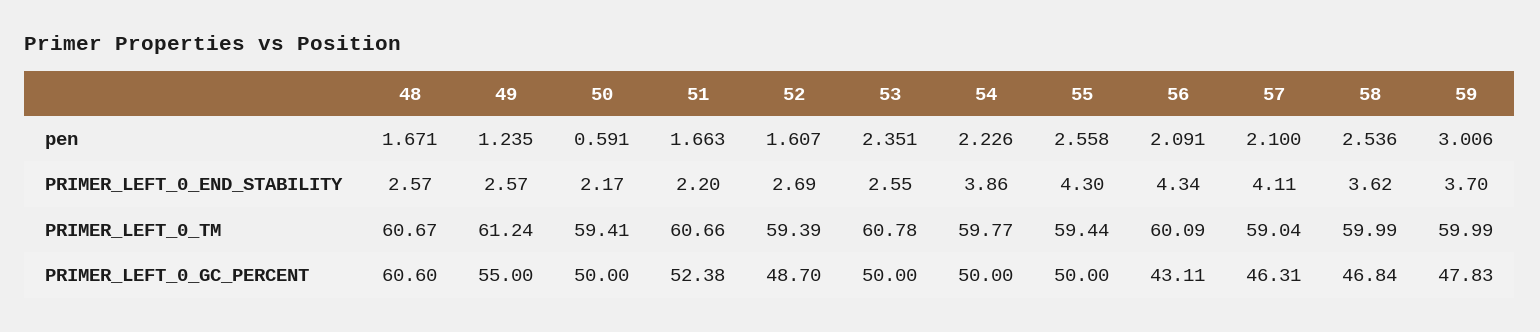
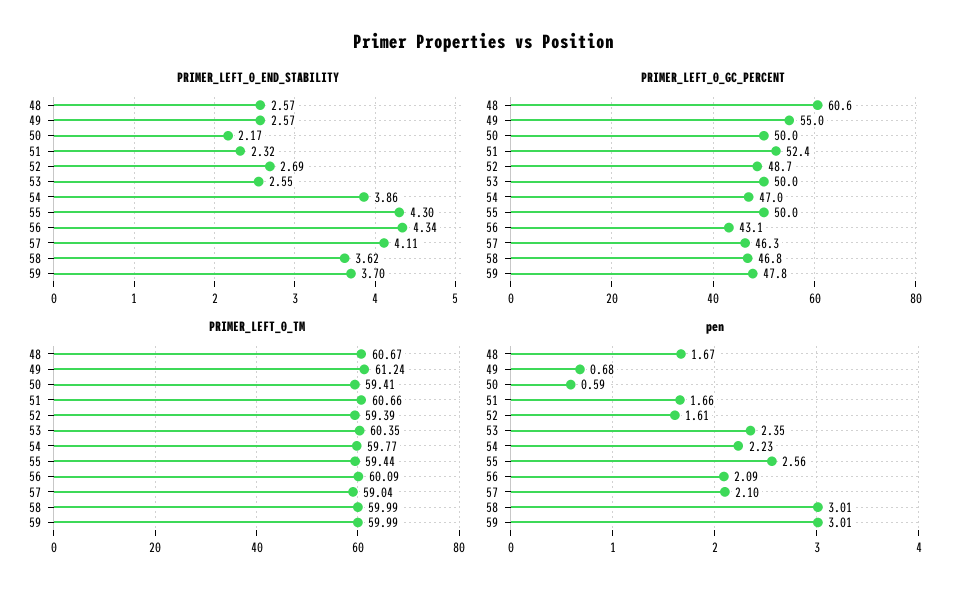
  {
    "pen": {
      "48": 1.671,
-     "49": 1.235,
+     "49": 0.68,
      "50": 0.591,
      "51": 1.663,
      "52": 1.607,
      "53": 2.351,
      "54": 2.226,
      "55": 2.558,
      "56": 2.091,
      "57": 2.1,
-     "58": 2.536,
+     "58": 3.01,
      "59": 3.006
    },
    "PRIMER_LEFT_0_END_STABILITY": {
      "48": 2.57,
      "49": 2.57,
      "50": 2.17,
-     "51": 2.2,
+     "51": 2.32,
      "52": 2.69,
      "53": 2.55,
      "54": 3.86,
      "55": 4.3,
      "56": 4.34,
      "57": 4.11,
      "58": 3.62,
      "59": 3.7
    },
    "PRIMER_LEFT_0_TM": {
      "48": 60.67,
      "49": 61.24,
      "50": 59.41,
      "51": 60.66,
      "52": 59.39,
-     "53": 60.78,
+     "53": 60.35,
      "54": 59.77,
      "55": 59.44,
      "56": 60.09,
      "57": 59.04,
      "58": 59.99,
      "59": 59.99
    },
    "PRIMER_LEFT_0_GC_PERCENT": {
      "48": 60.6,
      "49": 55,
      "50": 50,
      "51": 52.38,
      "52": 48.7,
      "53": 50,
-     "54": 50,
+     "54": 47,
      "55": 50,
      "56": 43.11,
      "57": 46.31,
      "58": 46.84,
      "59": 47.83
    }
  }

